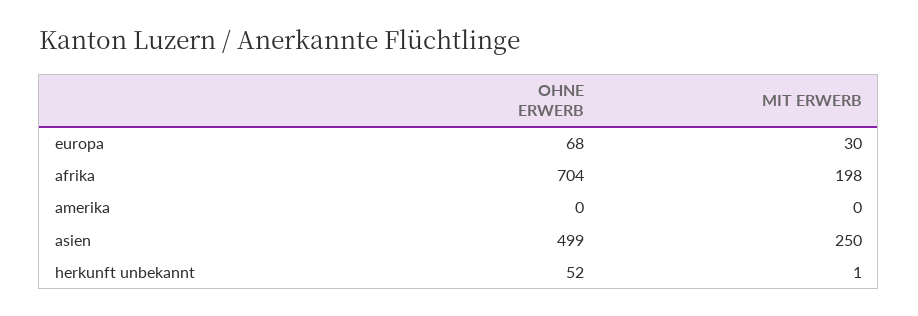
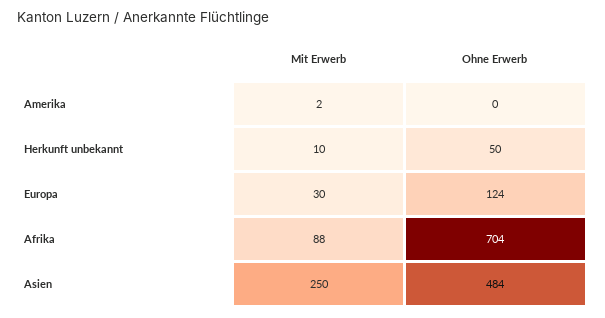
  {
    "OHNE ERWERB": {
-     "europa": 68,
+     "europa": 124,
      "afrika": 704,
      "amerika": 0,
-     "asien": 499,
+     "asien": 484,
-     "herkunft unbekannt": 52
+     "herkunft unbekannt": 50
    },
    "MIT ERWERB": {
      "europa": 30,
-     "afrika": 198,
+     "afrika": 88,
-     "amerika": 0,
+     "amerika": 2,
      "asien": 250,
-     "herkunft unbekannt": 1
+     "herkunft unbekannt": 10
    }
  }

